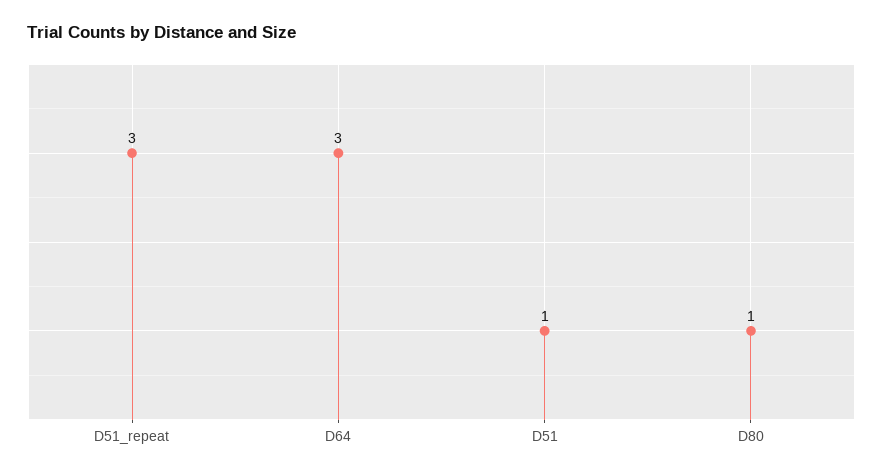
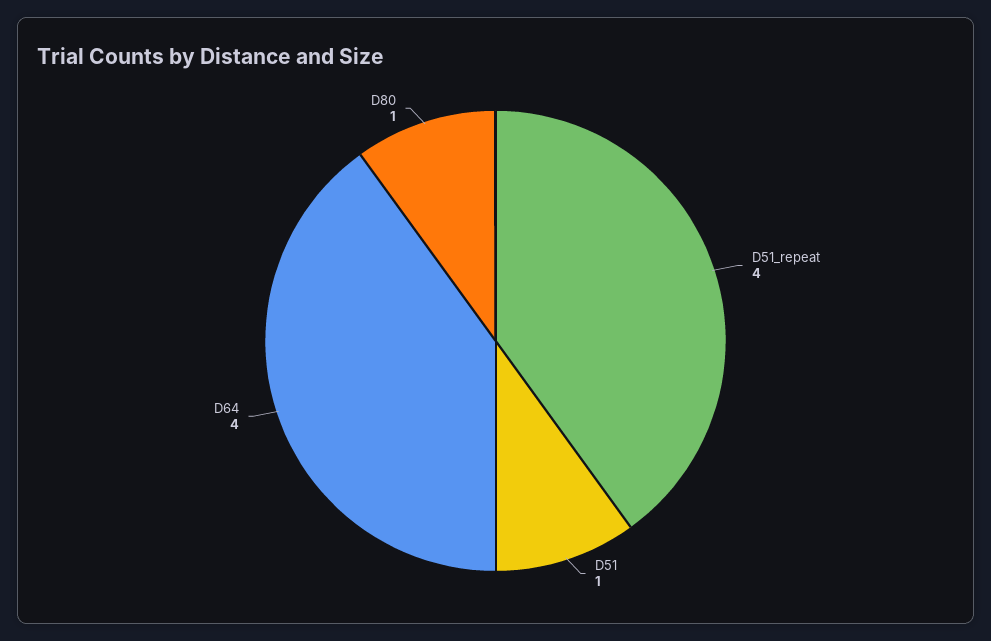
  {
-   "D51_repeat": 3,
+   "D51_repeat": 4,
-   "D64": 3,
+   "D64": 4,
    "D51": 1,
    "D80": 1
  }

